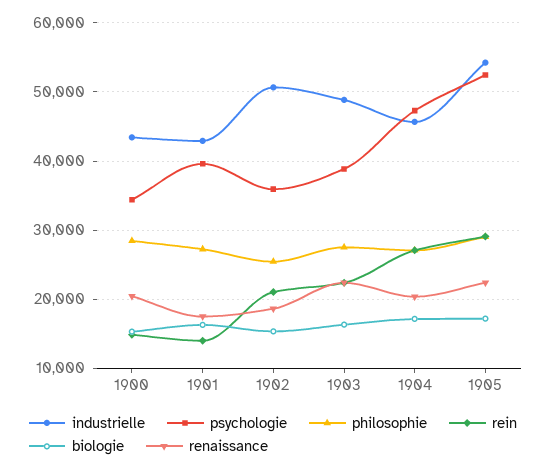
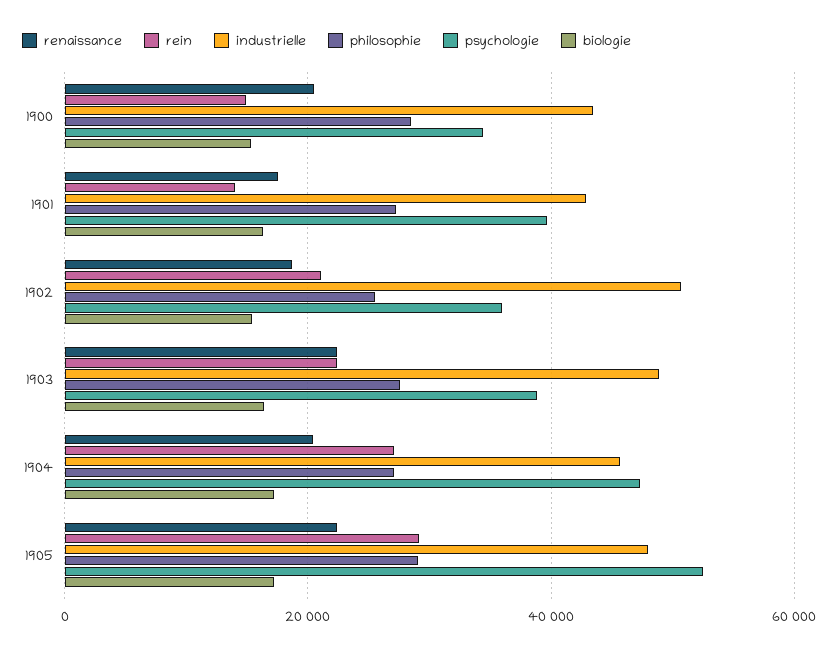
  {
    "industrielle": {
      "1900": 43000,
      "1901": 43000,
      "1902": 51000,
      "1903": 49000,
      "1904": 46000,
-     "1905": 54000
+     "1905": 48000
    },
    "psychologie": {
      "1900": 34000,
      "1901": 40000,
      "1902": 36000,
      "1903": 39000,
      "1904": 47000,
      "1905": 52000
    },
    "philosophie": {
      "1900": 28000,
      "1901": 27000,
      "1902": 25000,
      "1903": 28000,
      "1904": 27000,
      "1905": 29000
    },
    "rein": {
      "1900": 15000,
      "1901": 14000,
      "1902": 21000,
      "1903": 22000,
      "1904": 27000,
      "1905": 29000
    },
    "biologie": {
      "1900": 15000,
      "1901": 16000,
      "1902": 15000,
      "1903": 16000,
      "1904": 17000,
      "1905": 17000
    },
    "renaissance": {
      "1900": 20000,
      "1901": 18000,
      "1902": 19000,
      "1903": 22000,
      "1904": 20000,
      "1905": 22000
    }
  }

